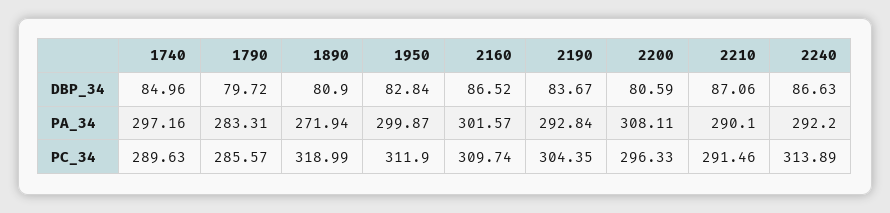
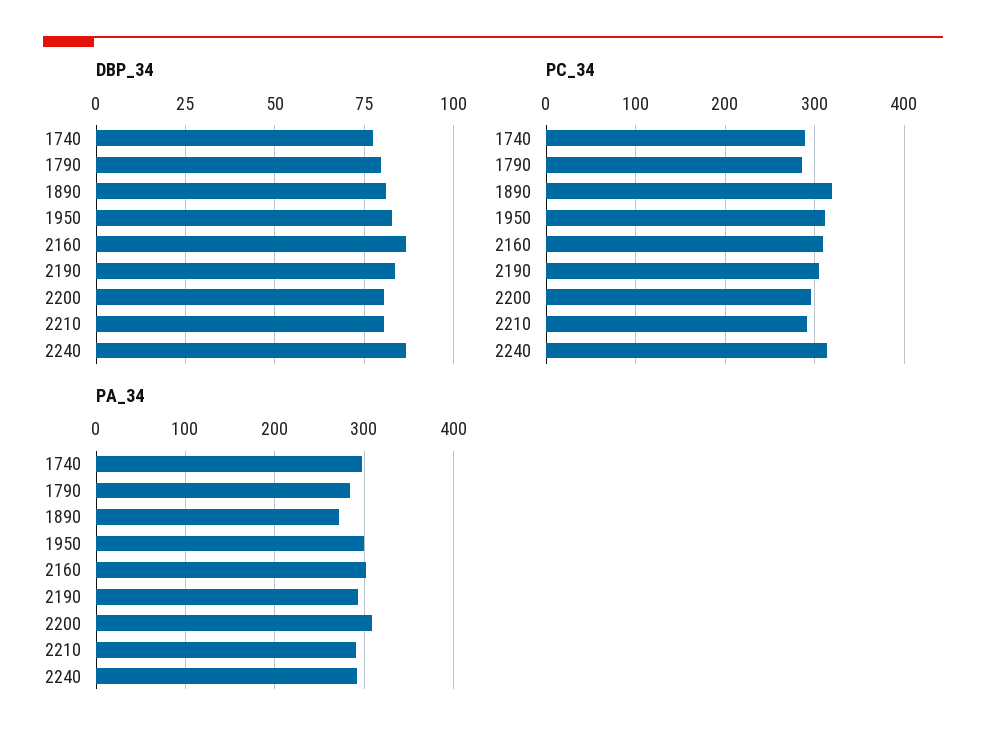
  {
    "DBP_34": {
-     "1740": 84.96,
+     "1740": 77.5,
      "1790": 79.72,
      "1890": 80.9,
      "1950": 82.84,
      "2160": 86.52,
      "2190": 83.67,
      "2200": 80.59,
-     "2210": 87.06,
+     "2210": 80,
      "2240": 86.63
    },
    "PA_34": {
      "1740": 297.16,
      "1790": 283.31,
      "1890": 271.94,
      "1950": 299.87,
      "2160": 301.57,
      "2190": 292.84,
      "2200": 308.11,
      "2210": 290.1,
      "2240": 292.2
    },
    "PC_34": {
      "1740": 289.63,
      "1790": 285.57,
      "1890": 318.99,
      "1950": 311.9,
      "2160": 309.74,
      "2190": 304.35,
      "2200": 296.33,
      "2210": 291.46,
      "2240": 313.89
    }
  }

